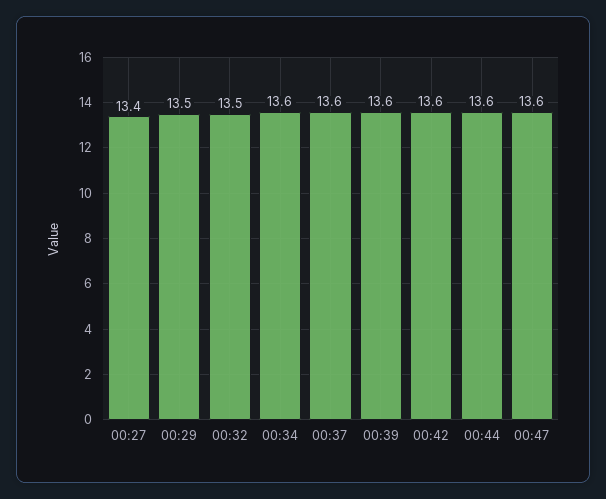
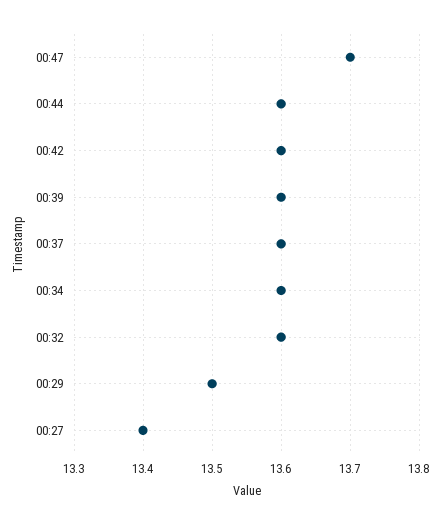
  {
    "00:27": 13.4,
    "00:29": 13.5,
-   "00:32": 13.5,
+   "00:32": 13.6,
    "00:34": 13.6,
    "00:37": 13.6,
    "00:39": 13.6,
    "00:42": 13.6,
    "00:44": 13.6,
-   "00:47": 13.6
+   "00:47": 13.7
  }

